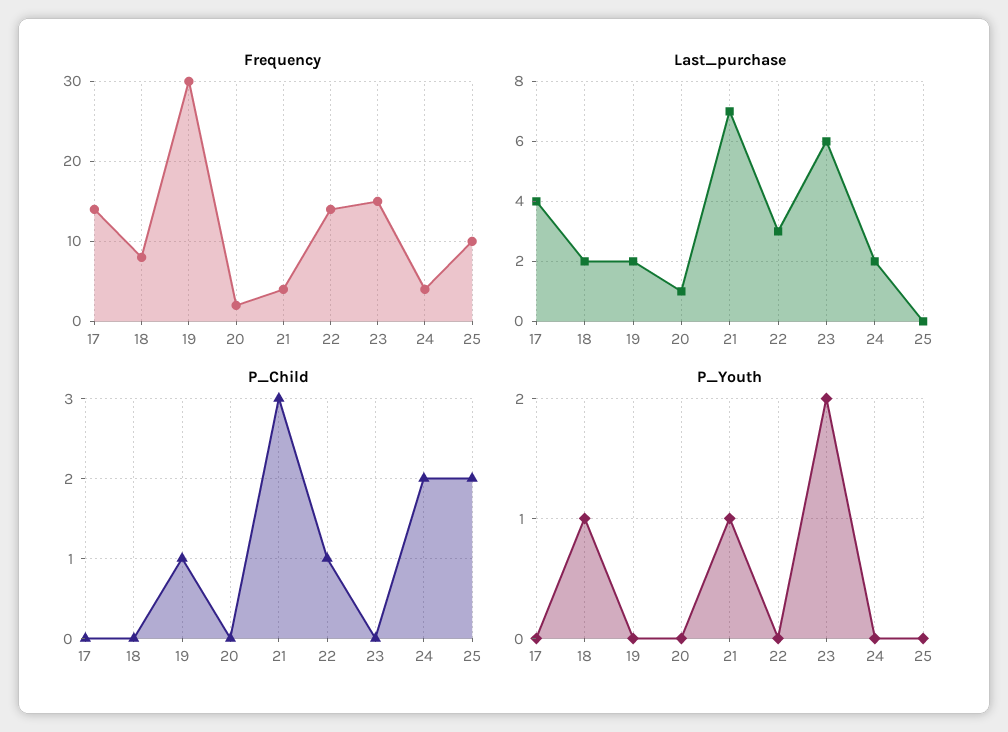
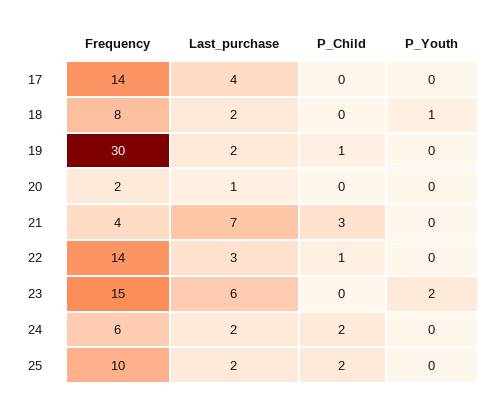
  {
    "Frequency": {
      "17": 14,
      "18": 8,
      "19": 30,
      "20": 2,
      "21": 4,
      "22": 14,
      "23": 15,
-     "24": 4,
+     "24": 6,
      "25": 10
    },
    "Last_purchase": {
      "17": 4,
      "18": 2,
      "19": 2,
      "20": 1,
      "21": 7,
      "22": 3,
      "23": 6,
      "24": 2,
-     "25": 0
+     "25": 2
    },
    "P_Child": {
      "17": 0,
      "18": 0,
      "19": 1,
      "20": 0,
      "21": 3,
      "22": 1,
      "23": 0,
      "24": 2,
      "25": 2
    },
    "P_Youth": {
      "17": 0,
      "18": 1,
      "19": 0,
      "20": 0,
-     "21": 1,
+     "21": 0,
      "22": 0,
      "23": 2,
      "24": 0,
      "25": 0
    }
  }

